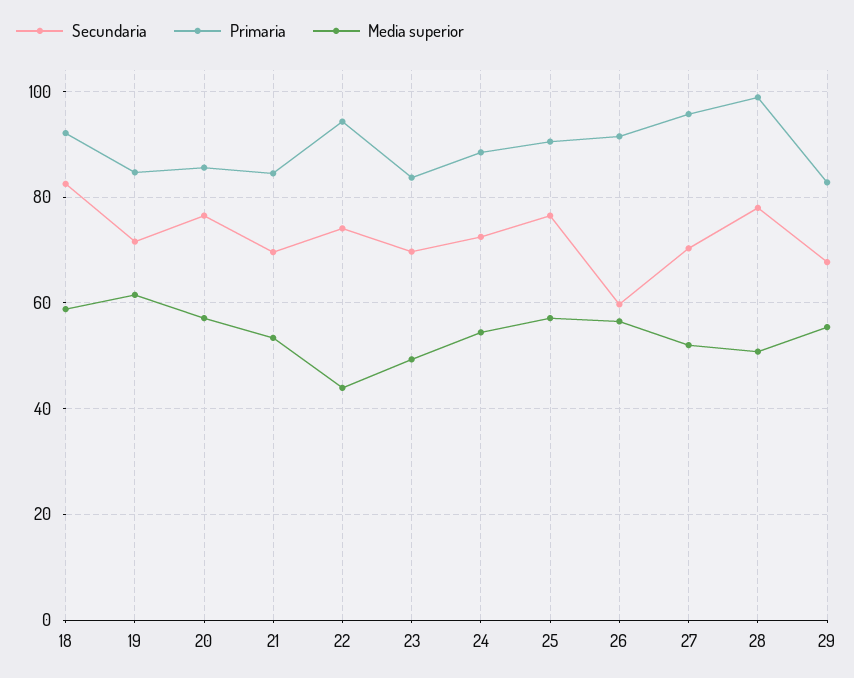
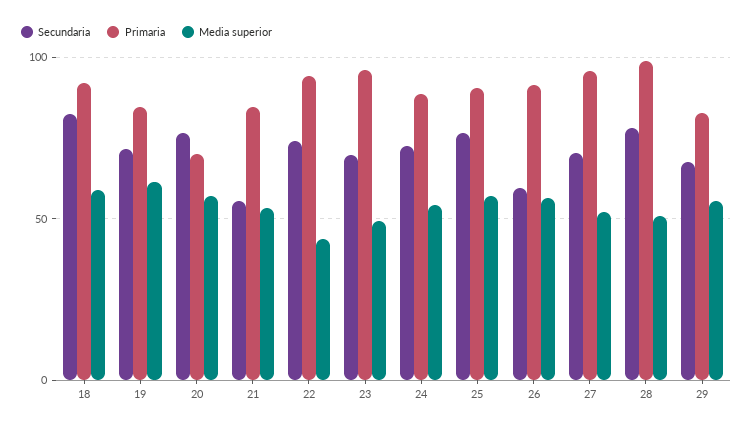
  {
    "Secundaria": {
      "18": 82,
      "19": 72,
      "20": 76,
-     "21": 70,
+     "21": 55,
      "22": 74,
      "23": 70,
      "24": 72,
      "25": 76,
      "26": 60,
      "27": 70,
      "28": 78,
      "29": 68
    },
    "Primaria": {
      "18": 92,
      "19": 84,
-     "20": 86,
+     "20": 70,
      "21": 84,
      "22": 94,
-     "23": 84,
+     "23": 95,
      "24": 88,
      "25": 90,
      "26": 92,
      "27": 96,
      "28": 98,
      "29": 82
    },
    "Media superior": {
      "18": 58,
      "19": 62,
      "20": 58,
      "21": 54,
      "22": 44,
      "23": 50,
      "24": 54,
      "25": 58,
      "26": 56,
      "27": 52,
      "28": 50,
      "29": 56
    }
  }

